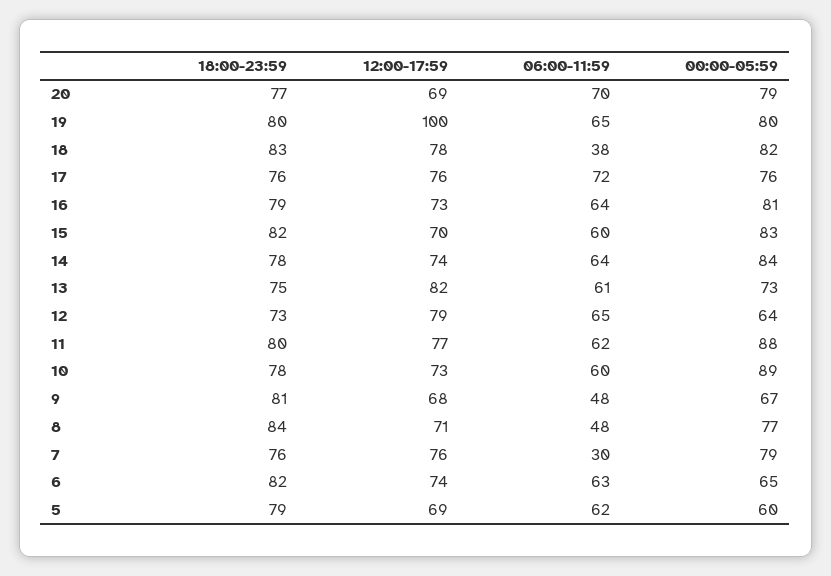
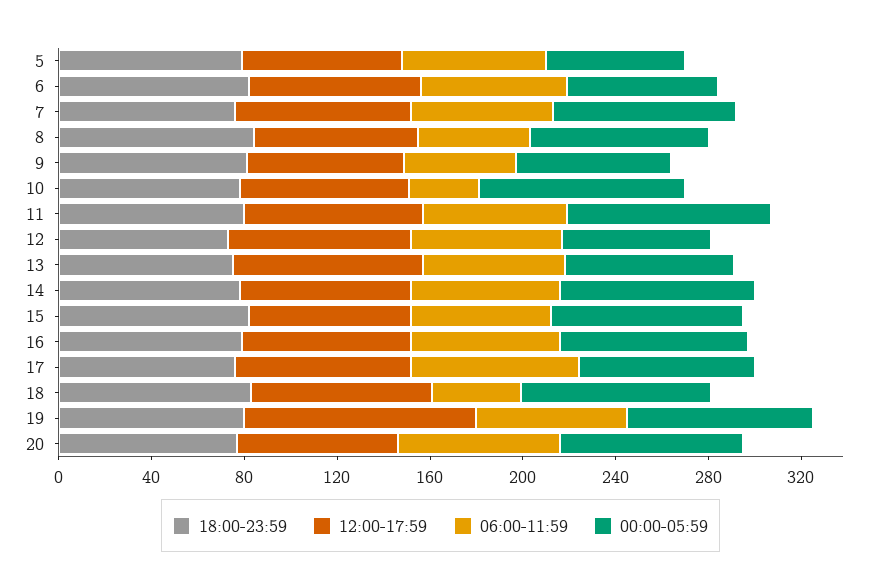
  {
    "18:00-23:59": {
      "20": 77,
      "19": 80,
      "18": 83,
      "17": 76,
      "16": 79,
      "15": 82,
      "14": 78,
      "13": 75,
      "12": 73,
      "11": 80,
      "10": 78,
      "9": 81,
      "8": 84,
      "7": 76,
      "6": 82,
      "5": 79
    },
    "12:00-17:59": {
      "20": 69,
      "19": 100,
      "18": 78,
      "17": 76,
      "16": 73,
      "15": 70,
      "14": 74,
      "13": 82,
      "12": 79,
      "11": 77,
      "10": 73,
      "9": 68,
      "8": 71,
      "7": 76,
      "6": 74,
      "5": 69
    },
    "06:00-11:59": {
      "20": 70,
      "19": 65,
      "18": 38,
      "17": 72,
      "16": 64,
      "15": 60,
      "14": 64,
      "13": 61,
      "12": 65,
      "11": 62,
-     "10": 60,
+     "10": 30,
      "9": 48,
      "8": 48,
-     "7": 30,
+     "7": 60,
      "6": 63,
      "5": 62
    },
    "00:00-05:59": {
      "20": 79,
      "19": 80,
      "18": 82,
      "17": 76,
      "16": 81,
      "15": 83,
      "14": 84,
      "13": 73,
      "12": 64,
      "11": 88,
      "10": 89,
      "9": 67,
      "8": 77,
      "7": 79,
      "6": 65,
      "5": 60
    }
  }

